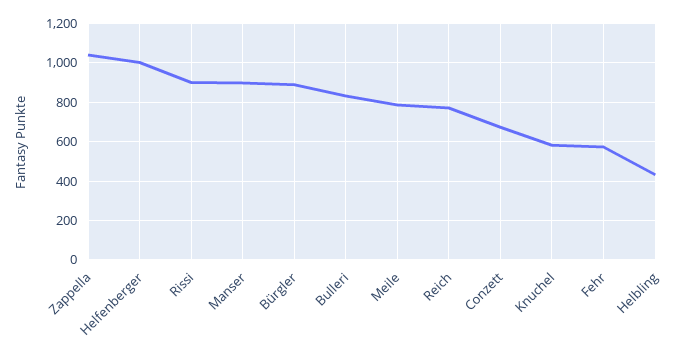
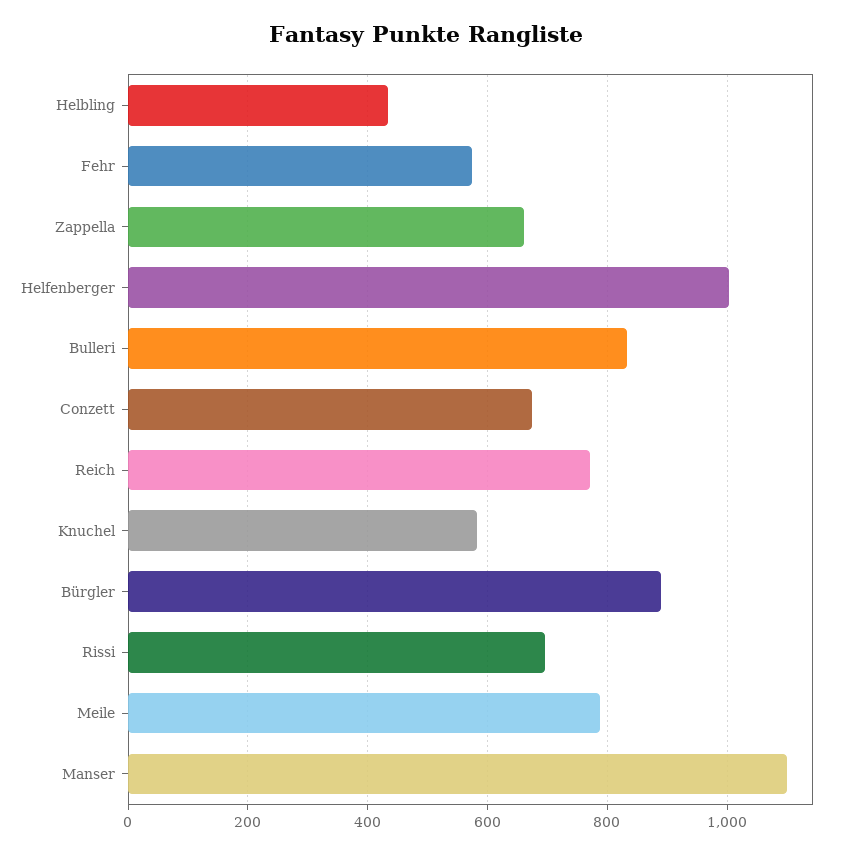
  {
-   "Zappella": 1050,
+   "Zappella": 660,
    "Helfenberger": 1000,
-   "Rissi": 900,
+   "Rissi": 700,
-   "Manser": 900,
+   "Manser": 1100,
    "Bürgler": 900,
    "Bulleri": 840,
    "Meile": 780,
    "Reich": 780,
    "Conzett": 680,
    "Knuchel": 580,
    "Fehr": 580,
    "Helbling": 440
  }

